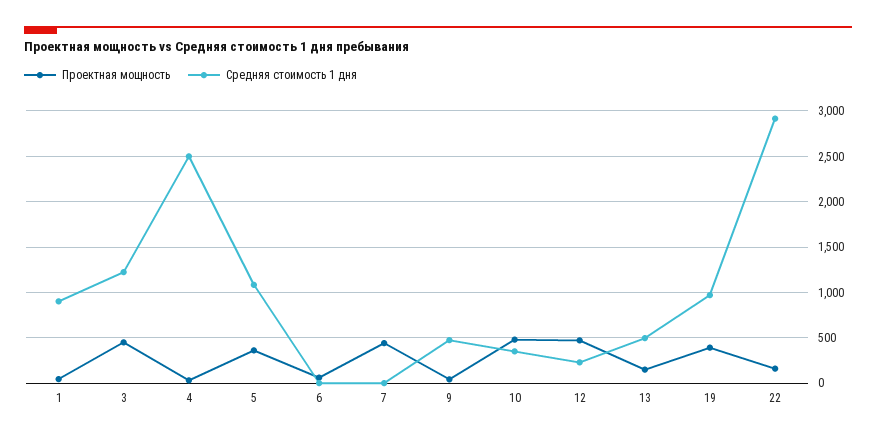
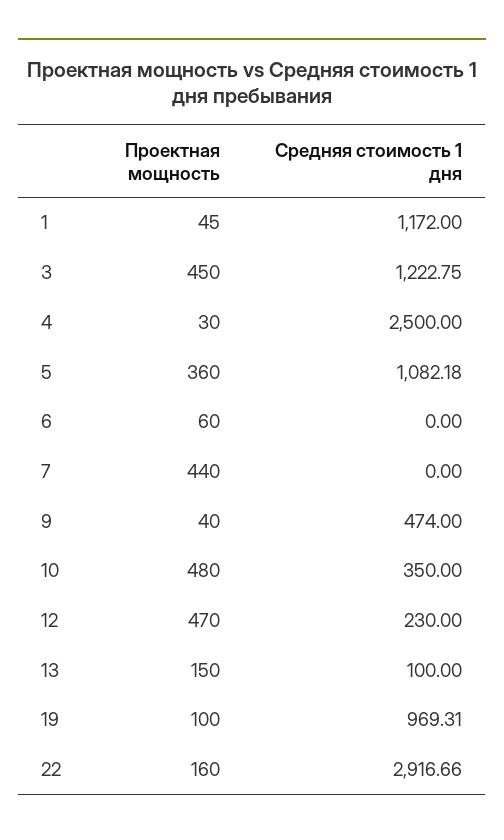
  {
    "Проектная мощность": {
      "1": 45,
      "3": 450,
      "4": 30,
      "5": 360,
      "6": 60,
      "7": 440,
      "9": 40,
      "10": 480,
      "12": 470,
      "13": 150,
-     "19": 400,
+     "19": 100,
      "22": 160
    },
    "Средняя стоимость 1 дня": {
-     "1": 900,
+     "1": 1172,
      "3": 1222.75,
      "4": 2500,
      "5": 1082.18,
      "6": 0,
      "7": 0,
      "9": 474,
      "10": 350,
      "12": 230,
-     "13": 500,
+     "13": 100,
      "19": 969.31,
      "22": 2916.66
    }
  }

